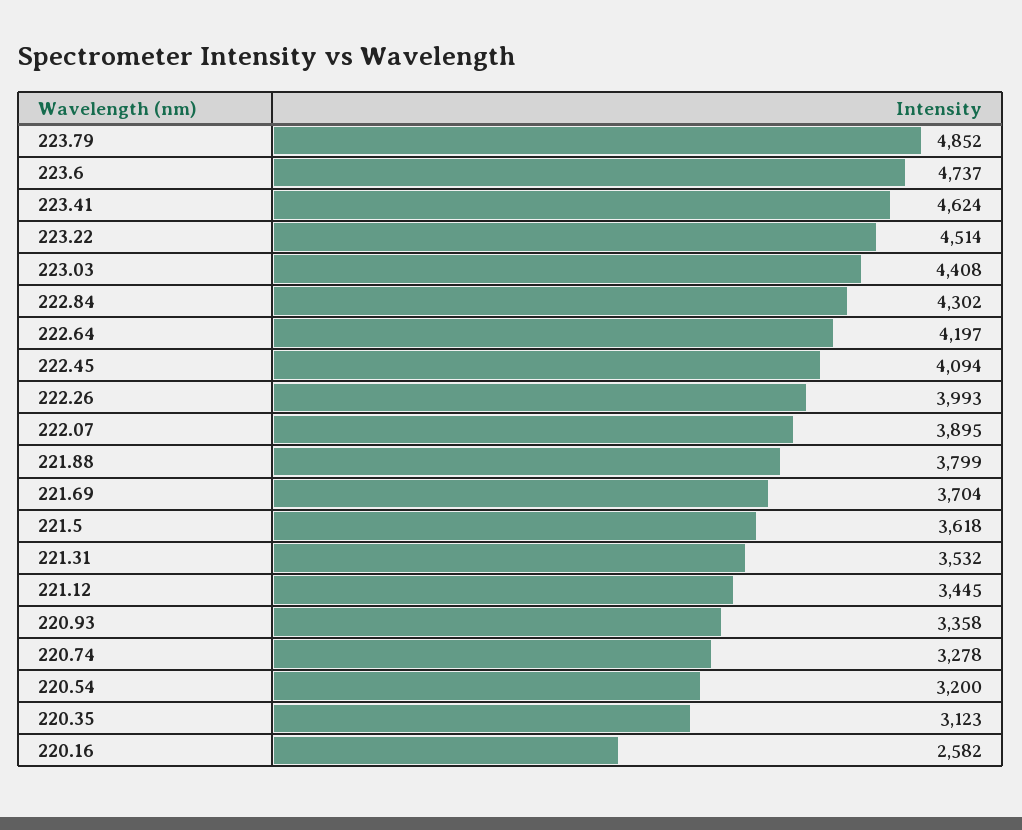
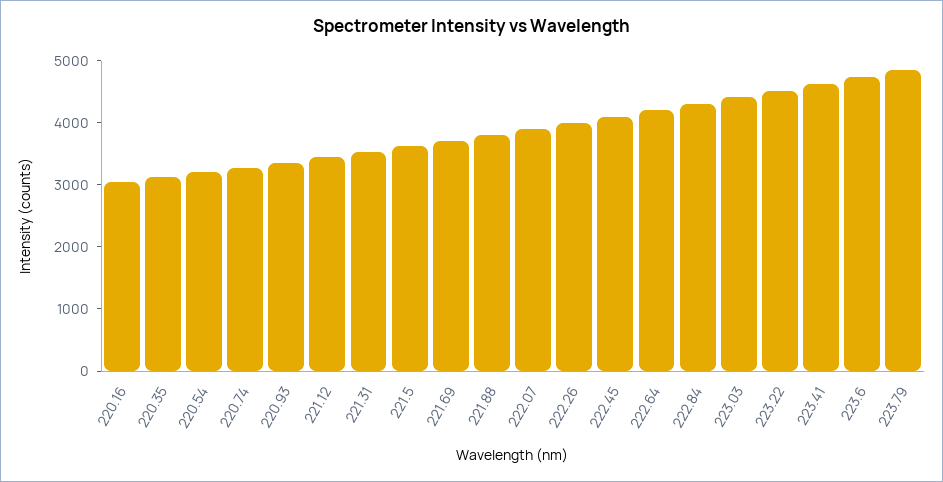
  {
    "223.79": 4852,
    "223.6": 4737,
    "223.41": 4624,
    "223.22": 4514,
    "223.03": 4408,
    "222.84": 4302,
    "222.64": 4197,
    "222.45": 4094,
    "222.26": 3993,
    "222.07": 3895,
    "221.88": 3799,
    "221.69": 3704,
    "221.5": 3618,
    "221.31": 3532,
    "221.12": 3445,
    "220.93": 3358,
    "220.74": 3278,
    "220.54": 3200,
    "220.35": 3123,
-   "220.16": 2582
+   "220.16": 3000
  }

